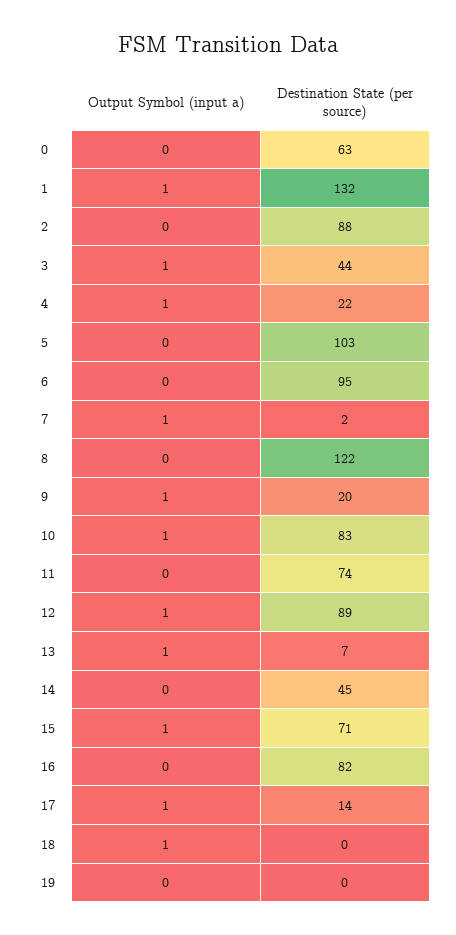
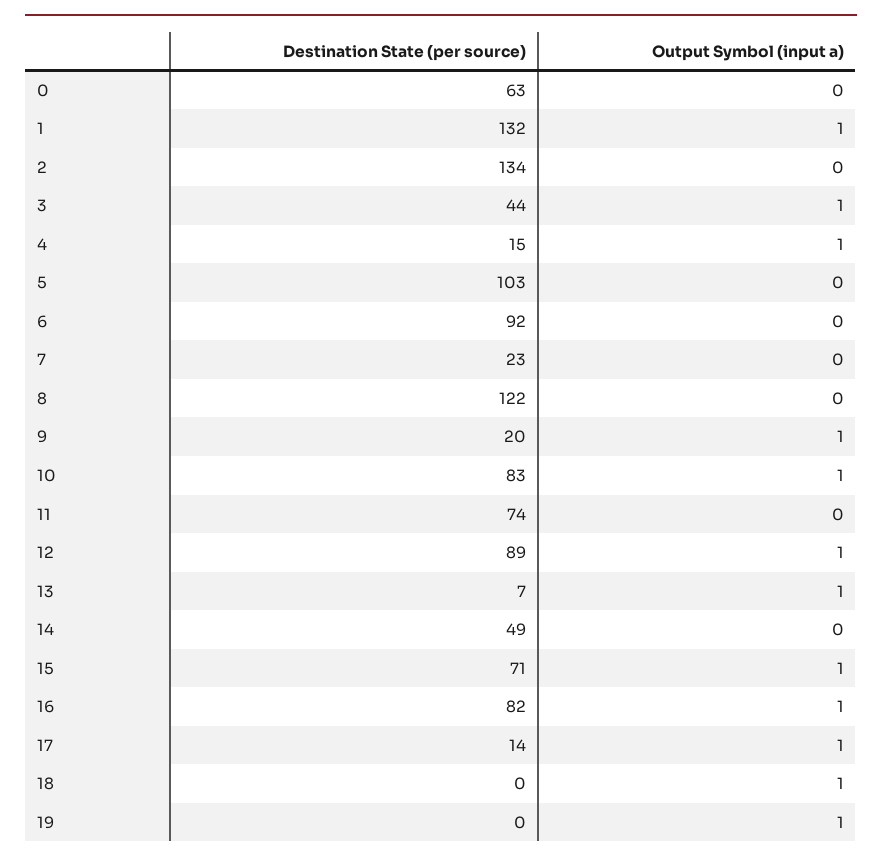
  {
    "Output Symbol (input a)": {
      "0": 0,
      "1": 1,
      "2": 0,
      "3": 1,
      "4": 1,
      "5": 0,
      "6": 0,
-     "7": 1,
+     "7": 0,
      "8": 0,
      "9": 1,
      "10": 1,
      "11": 0,
      "12": 1,
      "13": 1,
      "14": 0,
      "15": 1,
-     "16": 0,
+     "16": 1,
      "17": 1,
      "18": 1,
-     "19": 0
+     "19": 1
    },
    "Destination State (per source)": {
      "0": 63,
      "1": 132,
-     "2": 88,
+     "2": 134,
      "3": 44,
-     "4": 22,
+     "4": 15,
      "5": 103,
-     "6": 95,
+     "6": 92,
-     "7": 2,
+     "7": 23,
      "8": 122,
      "9": 20,
      "10": 83,
      "11": 74,
      "12": 89,
      "13": 7,
-     "14": 45,
+     "14": 49,
      "15": 71,
      "16": 82,
      "17": 14,
      "18": 0,
      "19": 0
    }
  }

